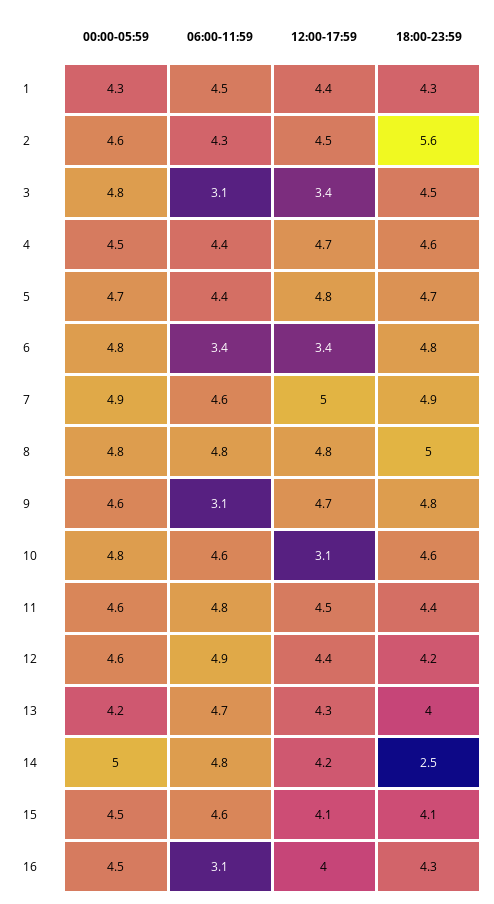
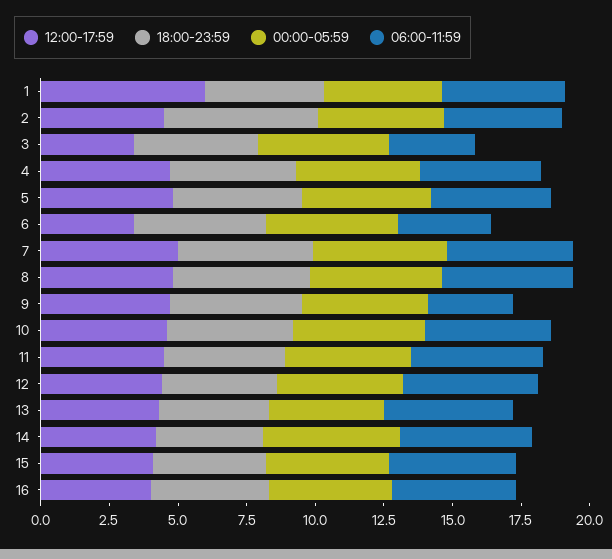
  {
    "00:00-05:59": {
      "1": 4.3,
      "2": 4.6,
      "3": 4.8,
      "4": 4.5,
      "5": 4.7,
      "6": 4.8,
      "7": 4.9,
      "8": 4.8,
      "9": 4.6,
      "10": 4.8,
      "11": 4.6,
      "12": 4.6,
      "13": 4.2,
      "14": 5,
      "15": 4.5,
      "16": 4.5
    },
    "06:00-11:59": {
      "1": 4.5,
      "2": 4.3,
      "3": 3.1,
      "4": 4.4,
      "5": 4.4,
      "6": 3.4,
      "7": 4.6,
      "8": 4.8,
      "9": 3.1,
      "10": 4.6,
      "11": 4.8,
      "12": 4.9,
      "13": 4.7,
      "14": 4.8,
      "15": 4.6,
-     "16": 3.1
+     "16": 4.5
    },
    "12:00-17:59": {
-     "1": 4.4,
+     "1": 6,
      "2": 4.5,
      "3": 3.4,
      "4": 4.7,
      "5": 4.8,
      "6": 3.4,
      "7": 5,
      "8": 4.8,
      "9": 4.7,
-     "10": 3.1,
+     "10": 4.5,
      "11": 4.5,
      "12": 4.4,
      "13": 4.3,
      "14": 4.2,
      "15": 4.1,
      "16": 4
    },
    "18:00-23:59": {
      "1": 4.3,
      "2": 5.6,
      "3": 4.5,
      "4": 4.6,
      "5": 4.7,
      "6": 4.8,
      "7": 4.9,
      "8": 5,
      "9": 4.8,
      "10": 4.6,
      "11": 4.4,
      "12": 4.2,
      "13": 4,
-     "14": 2.5,
+     "14": 4,
      "15": 4.1,
      "16": 4.3
    }
  }

